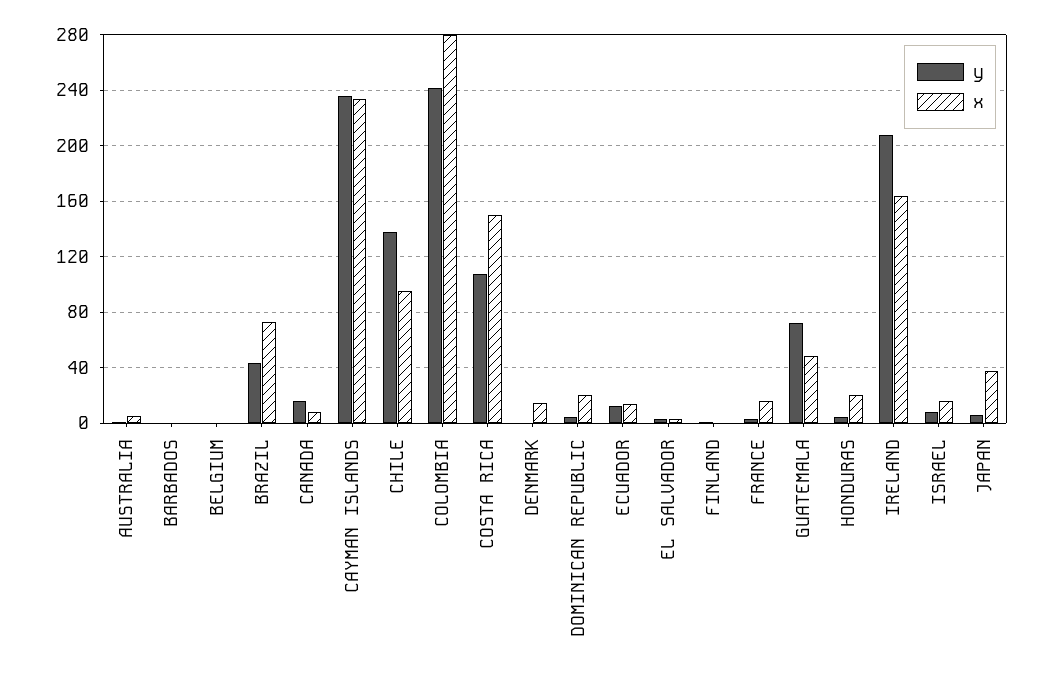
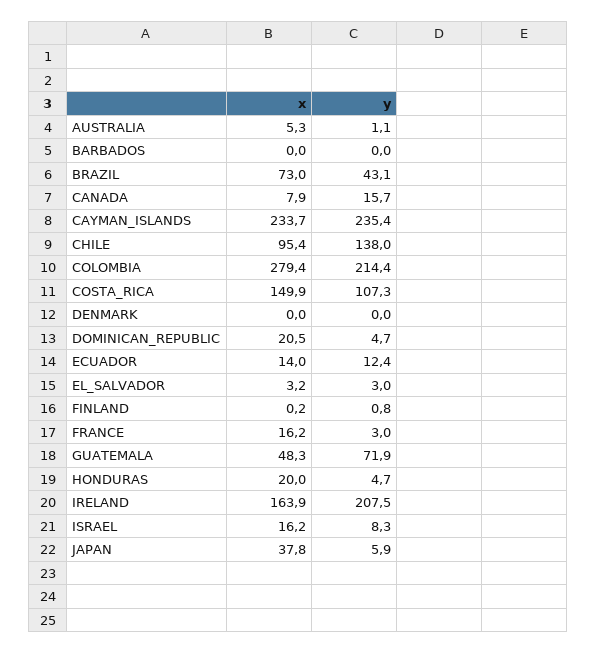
  {
    "y": {
      "AUSTRALIA": 1.1,
      "BARBADOS": 0,
-     "BELGIUM": 0,
      "BRAZIL": 43.1,
      "CANADA": 15.7,
      "CAYMAN ISLANDS": 235.4,
      "CHILE": 138,
-     "COLOMBIA": 240,
+     "COLOMBIA": 214.4,
      "COSTA RICA": 107.3,
      "DENMARK": 0,
      "DOMINICAN REPUBLIC": 4.7,
      "ECUADOR": 12.4,
      "EL SALVADOR": 3,
      "FINLAND": 0.8,
      "FRANCE": 3,
      "GUATEMALA": 71.9,
      "HONDURAS": 4.7,
      "IRELAND": 207.5,
      "ISRAEL": 8.3,
      "JAPAN": 5.9
    },
    "x": {
      "AUSTRALIA": 5.3,
      "BARBADOS": 0,
-     "BELGIUM": 0,
      "BRAZIL": 73,
      "CANADA": 7.9,
      "CAYMAN ISLANDS": 233.7,
      "CHILE": 95.4,
      "COLOMBIA": 279.4,
      "COSTA RICA": 149.9,
-     "DENMARK": 15,
+     "DENMARK": 0,
      "DOMINICAN REPUBLIC": 20.5,
      "ECUADOR": 14,
      "EL SALVADOR": 3.2,
      "FINLAND": 0.2,
      "FRANCE": 16.2,
      "GUATEMALA": 48.3,
      "HONDURAS": 20,
      "IRELAND": 163.9,
      "ISRAEL": 16.2,
      "JAPAN": 37.8
    }
  }

